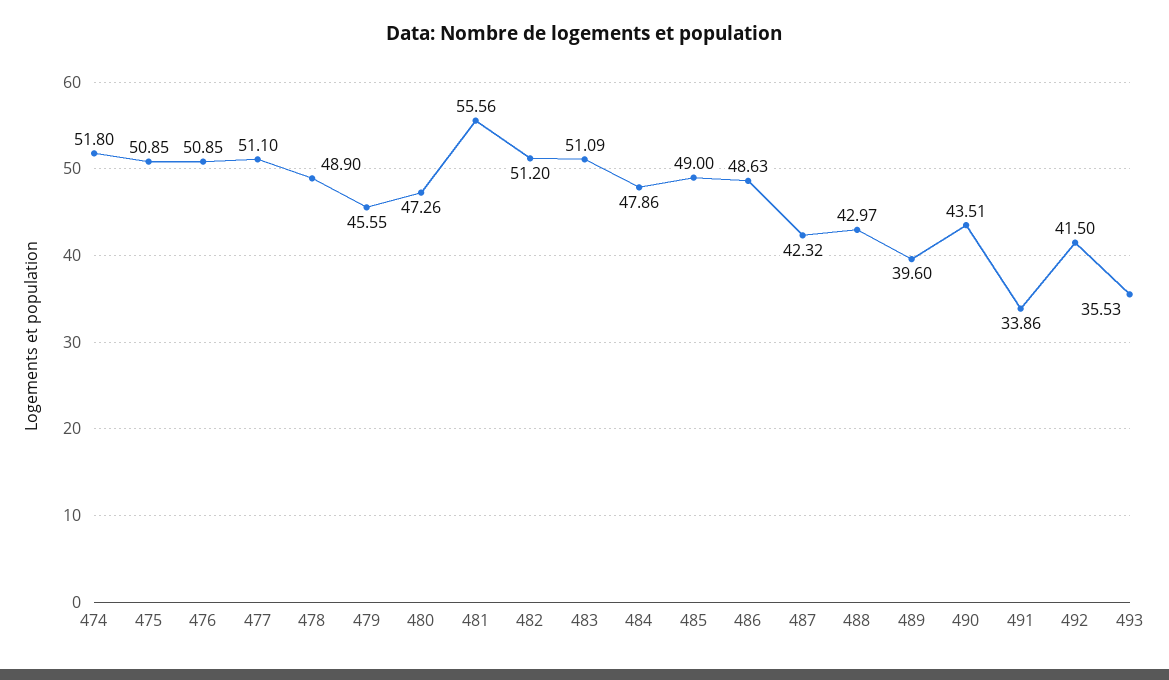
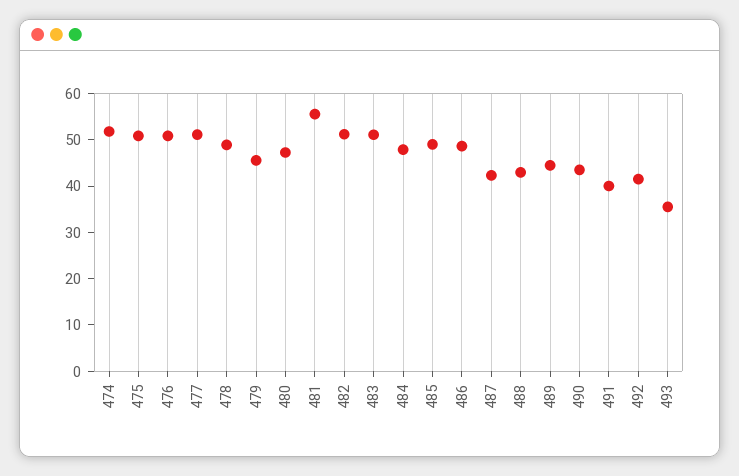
  {
    "474": 51.8,
    "475": 50.85,
    "476": 50.85,
    "477": 51.1,
    "478": 48.9,
    "479": 45.55,
    "480": 47.26,
    "481": 55.56,
    "482": 51.2,
    "483": 51.09,
    "484": 47.86,
    "485": 49,
    "486": 48.63,
    "487": 42.32,
    "488": 42.97,
-   "489": 39.6,
+   "489": 44,
    "490": 43.51,
-   "491": 33.86,
+   "491": 40,
    "492": 41.5,
    "493": 35.53
  }

